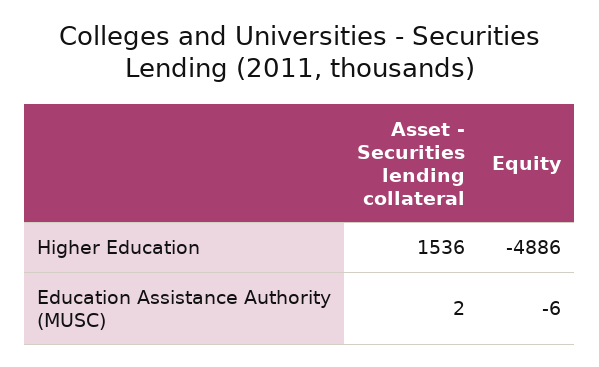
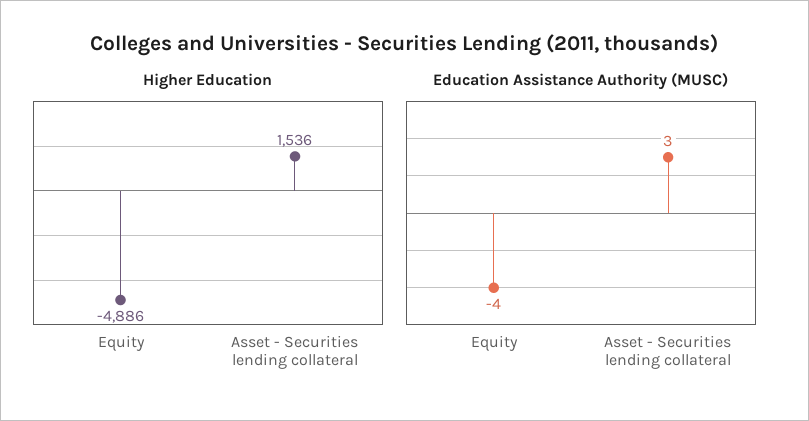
  {
    "Higher Education": {
      "Asset - Securities lending collateral": 1536,
      "Equity": -4886
    },
    "Education Assistance Authority (MUSC)": {
-     "Asset - Securities lending collateral": 2,
+     "Asset - Securities lending collateral": 3,
-     "Equity": -6
+     "Equity": -4
    }
  }

